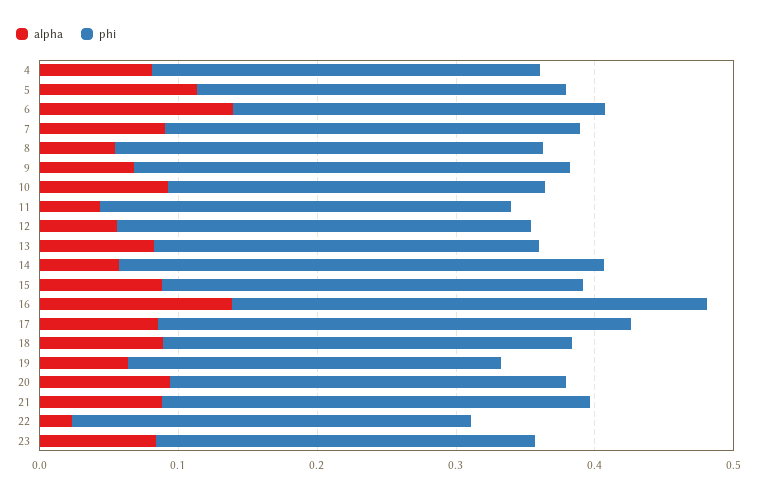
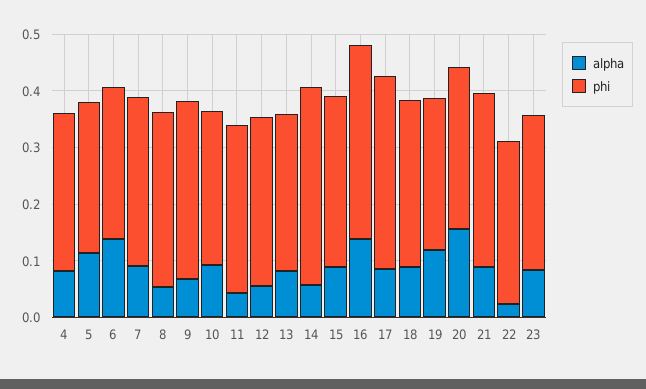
  {
    "alpha": {
      "4": 0.08,
      "5": 0.12,
      "6": 0.14,
      "7": 0.1,
      "8": 0.06,
      "9": 0.06,
      "10": 0.1,
      "11": 0.04,
      "12": 0.06,
      "13": 0.08,
      "14": 0.06,
      "15": 0.08,
      "16": 0.14,
      "17": 0.08,
      "18": 0.08,
-     "19": 0.06,
+     "19": 0.12,
-     "20": 0.1,
+     "20": 0.16,
      "21": 0.08,
      "22": 0.02,
      "23": 0.08
    },
    "phi": {
      "4": 0.28,
      "5": 0.26,
      "6": 0.26,
      "7": 0.3,
      "8": 0.3,
      "9": 0.32,
      "10": 0.28,
      "11": 0.3,
      "12": 0.3,
      "13": 0.28,
      "14": 0.34,
      "15": 0.3,
      "16": 0.34,
      "17": 0.34,
      "18": 0.3,
      "19": 0.26,
      "20": 0.28,
      "21": 0.3,
      "22": 0.28,
      "23": 0.28
    }
  }

